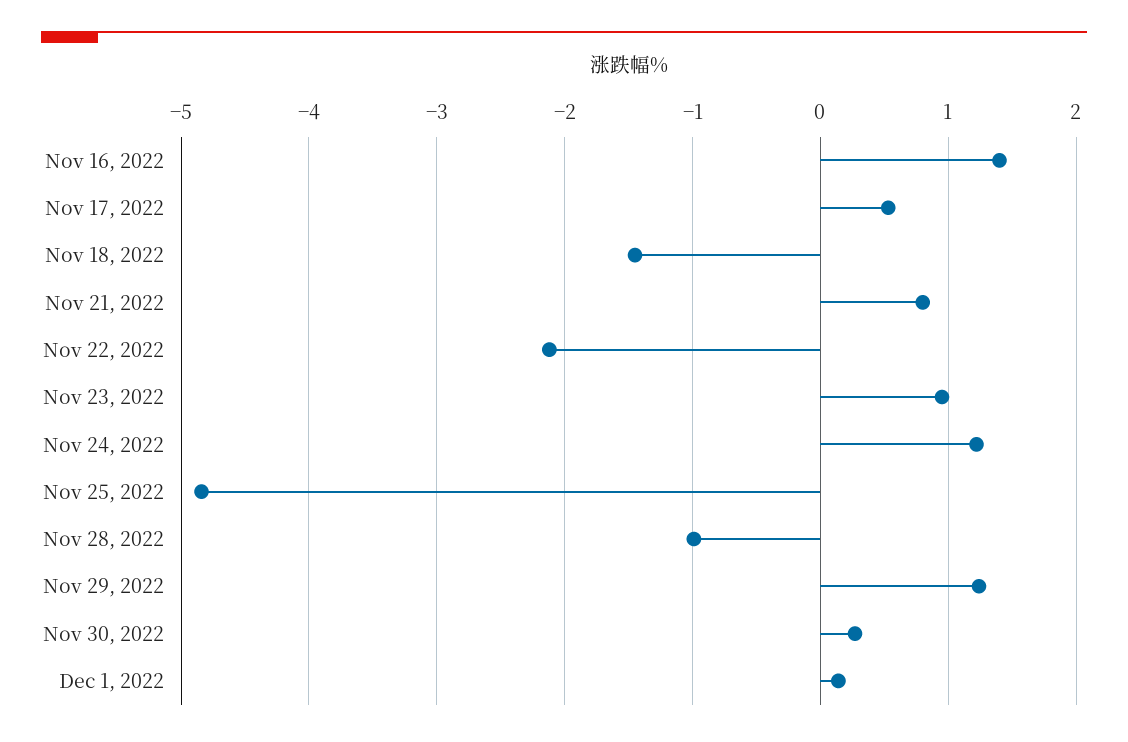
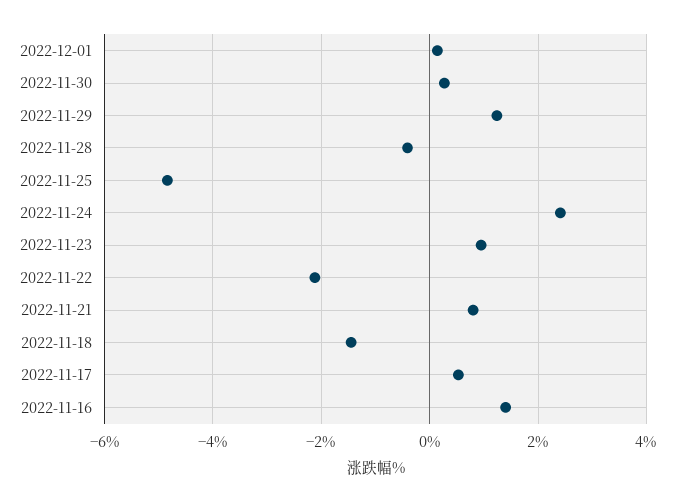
  {
    "Nov 16, 2022": 1.4,
    "Nov 17, 2022": 0.5,
    "Nov 18, 2022": -1.5,
    "Nov 21, 2022": 0.8,
    "Nov 22, 2022": -2.1,
    "Nov 23, 2022": 1,
-   "Nov 24, 2022": 1.2,
+   "Nov 24, 2022": 2.4,
    "Nov 25, 2022": -4.8,
-   "Nov 28, 2022": -1,
+   "Nov 28, 2022": -0.4,
    "Nov 29, 2022": 1.2,
    "Nov 30, 2022": 0.3,
    "Dec 1, 2022": 0.1
  }

